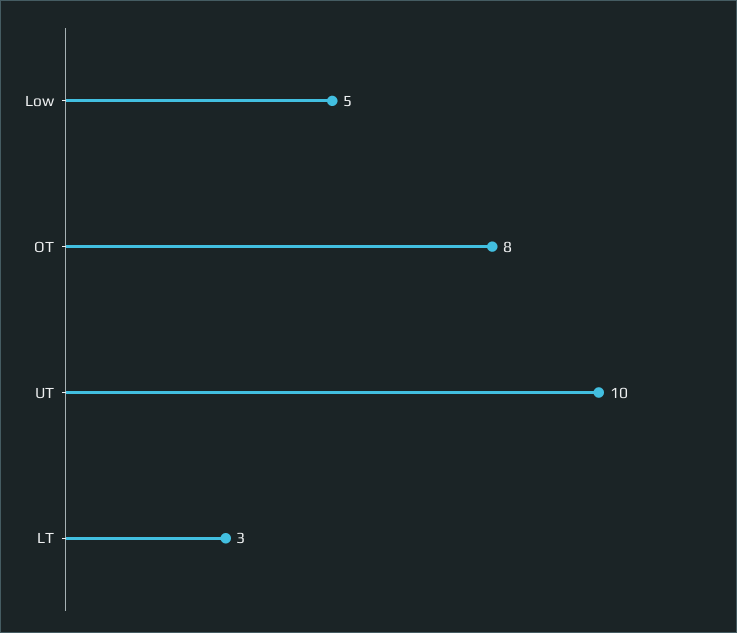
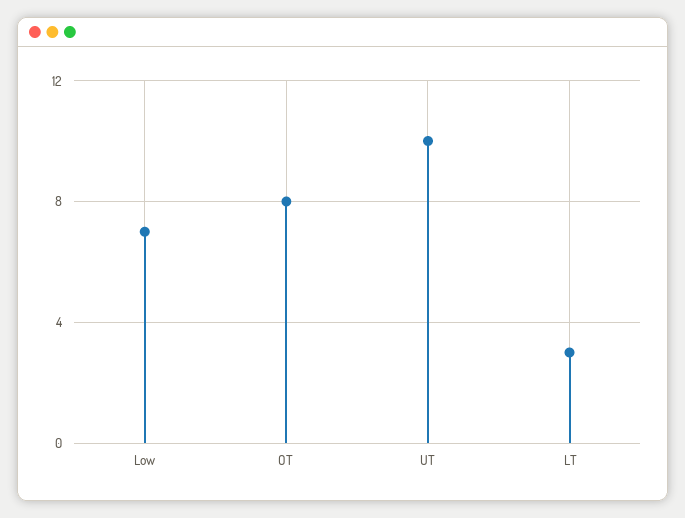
  {
-   "Low": 5,
+   "Low": 7,
    "OT": 8,
    "UT": 10,
    "LT": 3
  }

